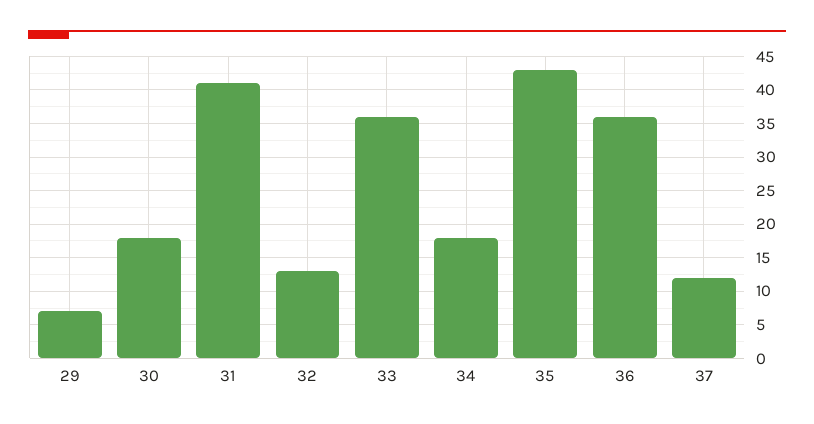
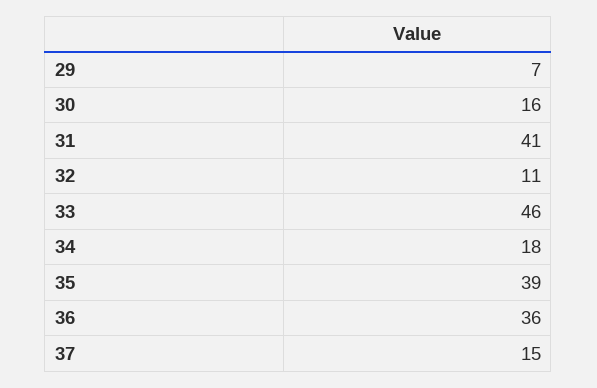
  {
    "29": 7,
-   "30": 18,
+   "30": 16,
    "31": 41,
-   "32": 13,
+   "32": 11,
-   "33": 36,
+   "33": 46,
    "34": 18,
-   "35": 43,
+   "35": 39,
    "36": 36,
-   "37": 12
+   "37": 15
  }

